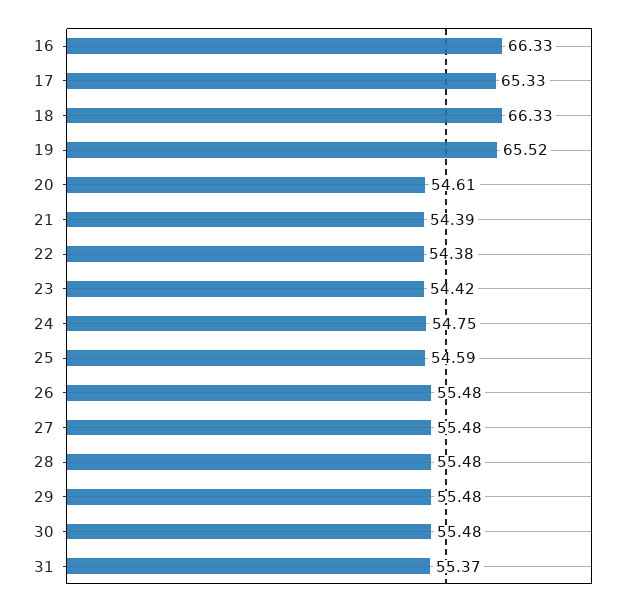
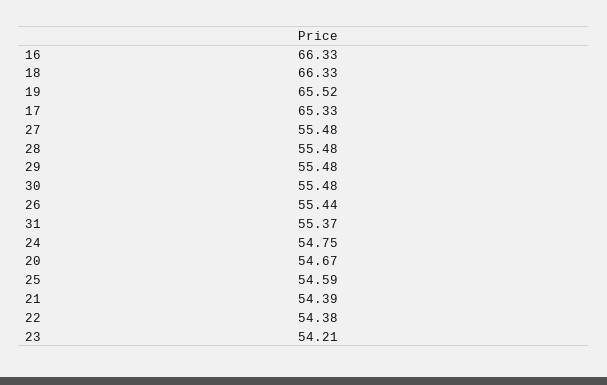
  {
    "16": 66.33,
    "17": 65.33,
    "18": 66.33,
    "19": 65.52,
-   "20": 54.61,
+   "20": 54.67,
    "21": 54.39,
    "22": 54.38,
-   "23": 54.42,
+   "23": 54.21,
    "24": 54.75,
    "25": 54.59,
-   "26": 55.48,
+   "26": 55.44,
    "27": 55.48,
    "28": 55.48,
    "29": 55.48,
    "30": 55.48,
    "31": 55.37
  }

